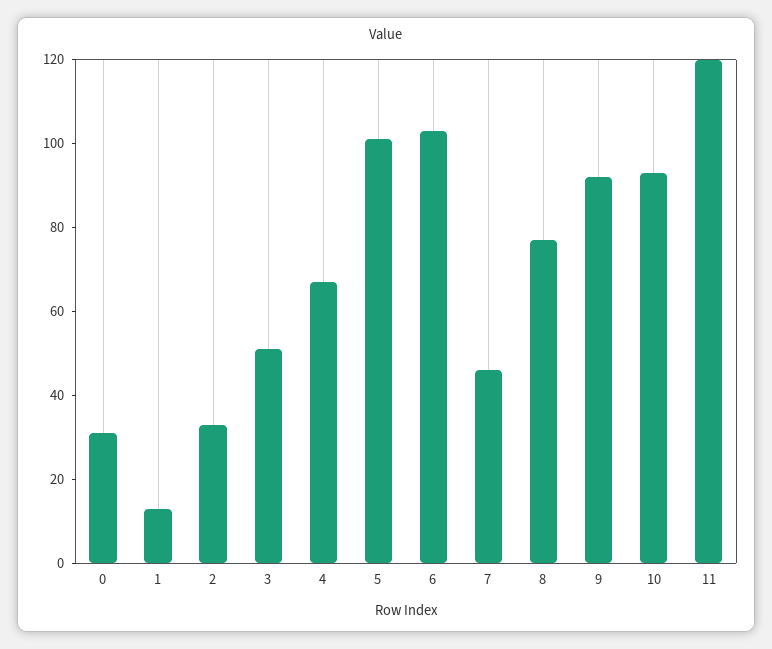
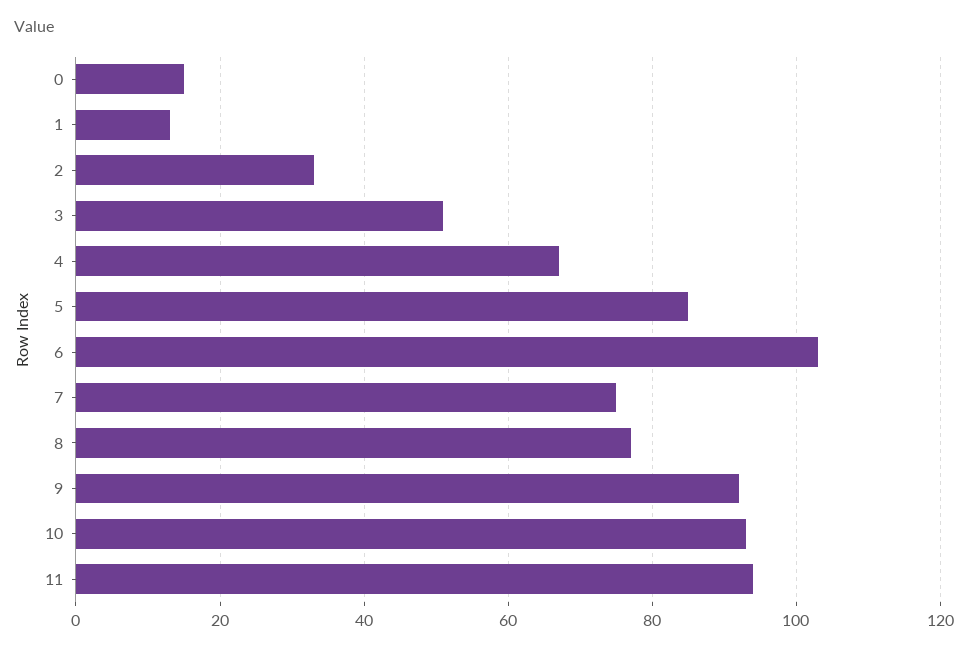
  {
-   "0": 30,
+   "0": 15,
    "1": 15,
    "2": 35,
    "3": 50,
    "4": 65,
-   "5": 100,
+   "5": 85,
    "6": 105,
-   "7": 45,
+   "7": 75,
    "8": 75,
    "9": 90,
    "10": 95,
-   "11": 120
+   "11": 95
  }

